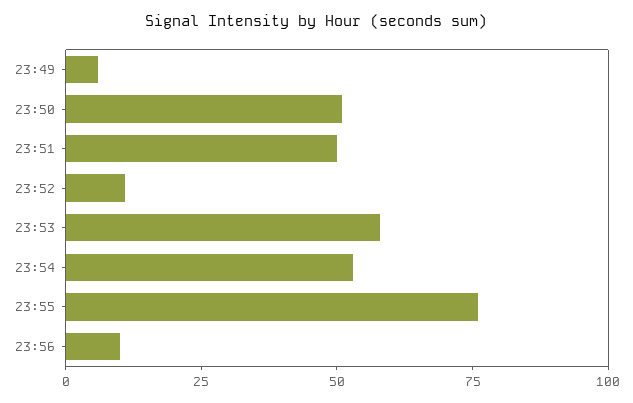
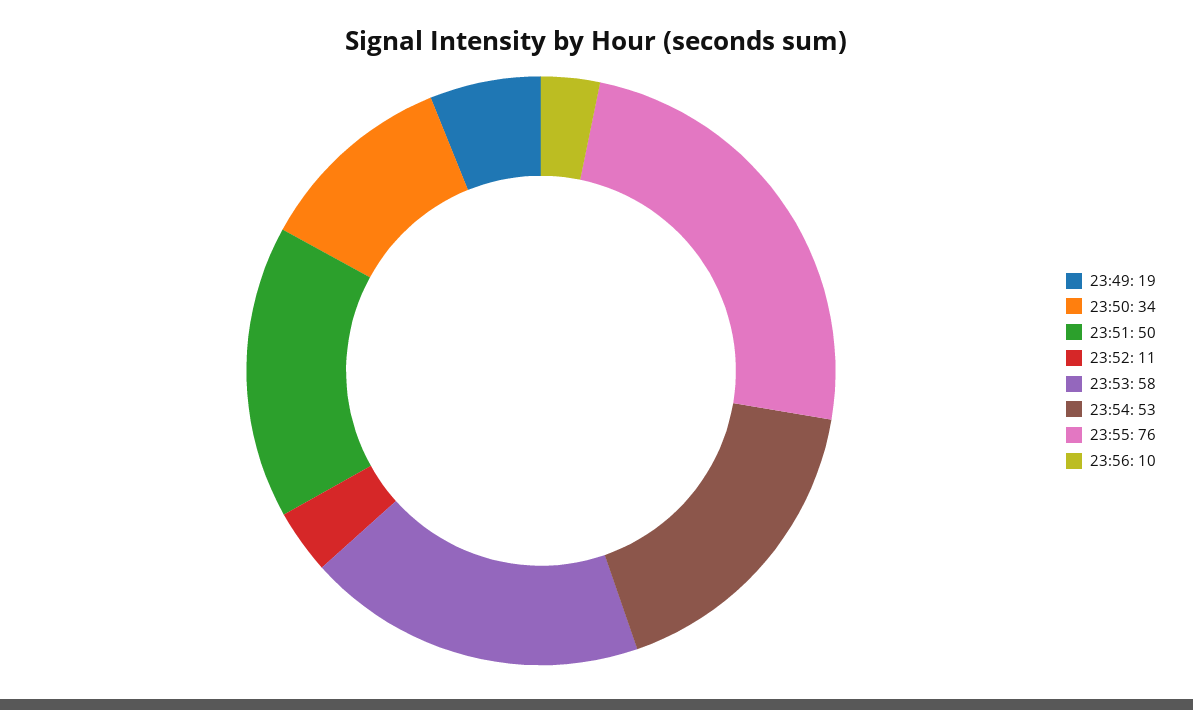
  {
-   "23:49": 5,
+   "23:49": 19,
-   "23:50": 50,
+   "23:50": 34,
    "23:51": 50,
    "23:52": 11,
    "23:53": 58,
    "23:54": 53,
    "23:55": 76,
    "23:56": 10
  }

